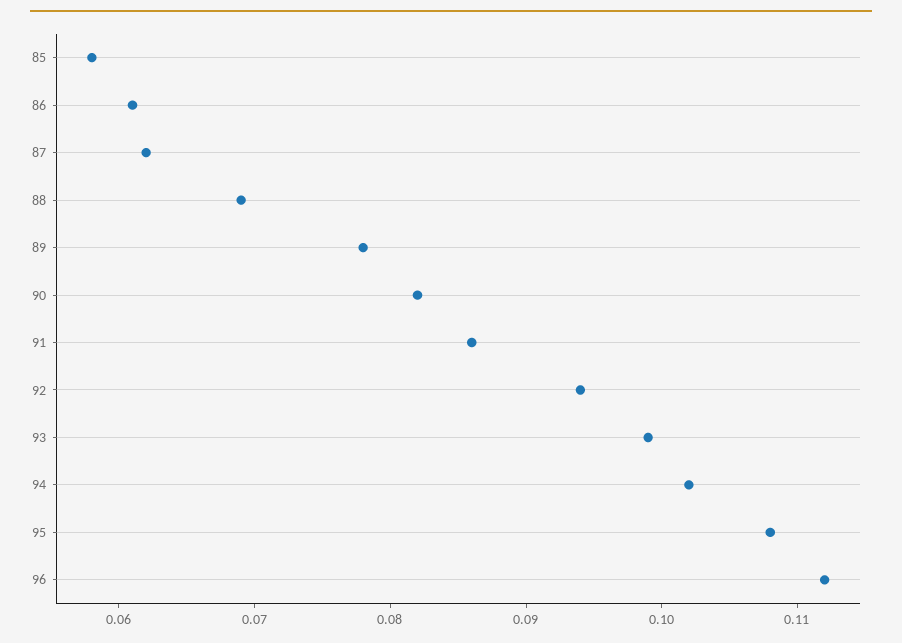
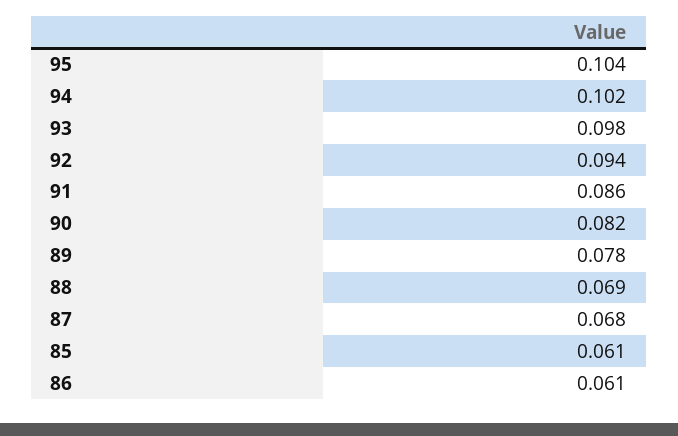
  {
-   "85": 0.058,
+   "85": 0.061,
    "86": 0.061,
-   "87": 0.062,
+   "87": 0.068,
    "88": 0.069,
    "89": 0.078,
    "90": 0.082,
    "91": 0.086,
    "92": 0.094,
-   "93": 0.099,
+   "93": 0.098,
    "94": 0.102,
-   "95": 0.108,
+   "95": 0.104
-   "96": 0.112
  }

